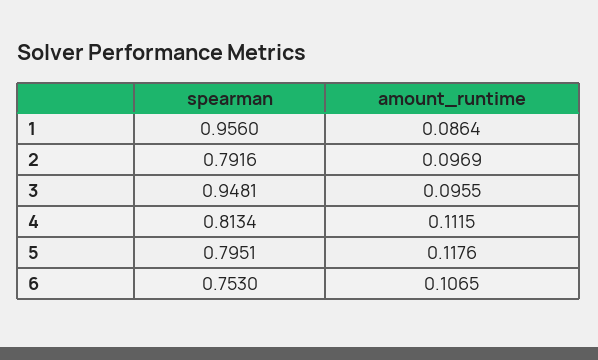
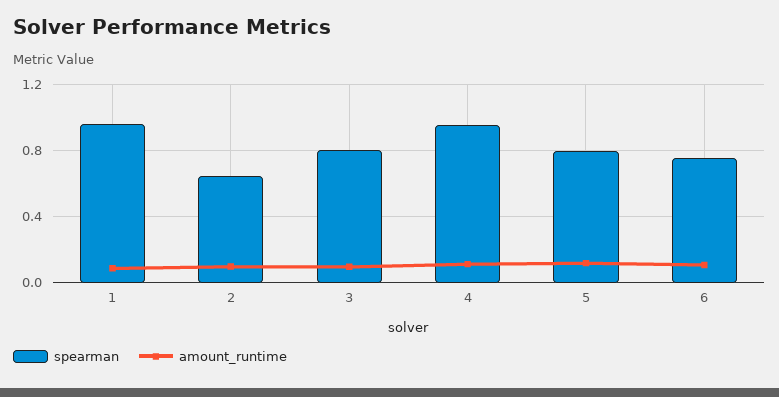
  {
    "spearman": {
      "1": 0.956,
-     "2": 0.7916,
+     "2": 0.65,
-     "3": 0.9481,
+     "3": 0.8,
-     "4": 0.8134,
+     "4": 0.95,
      "5": 0.7951,
      "6": 0.753
    },
    "amount_runtime": {
      "1": 0.0864,
      "2": 0.0969,
      "3": 0.0955,
      "4": 0.1115,
      "5": 0.1176,
      "6": 0.1065
    }
  }

